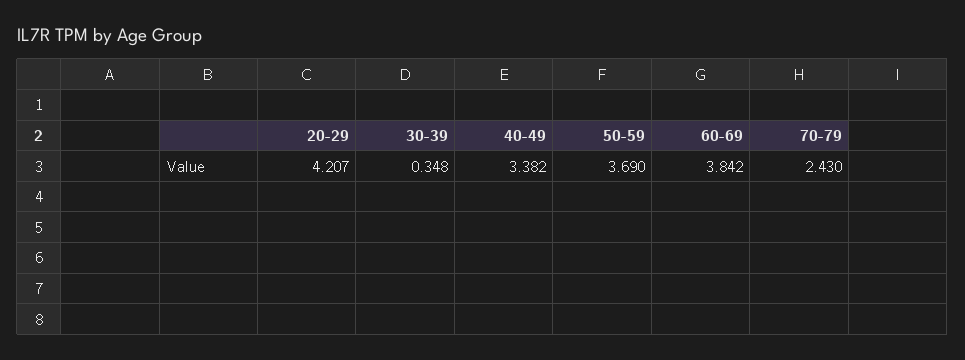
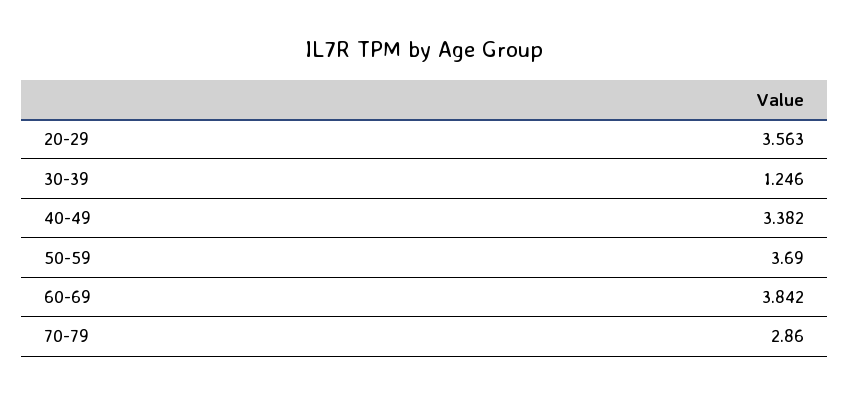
  {
-   "20-29": 4.207,
+   "20-29": 3.563,
-   "30-39": 0.348,
+   "30-39": 1.246,
    "40-49": 3.382,
    "50-59": 3.69,
    "60-69": 3.842,
-   "70-79": 2.43
+   "70-79": 2.86
  }

